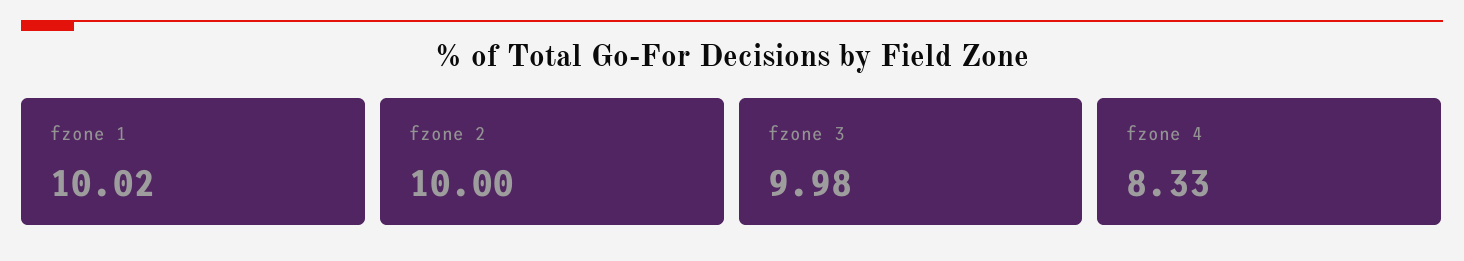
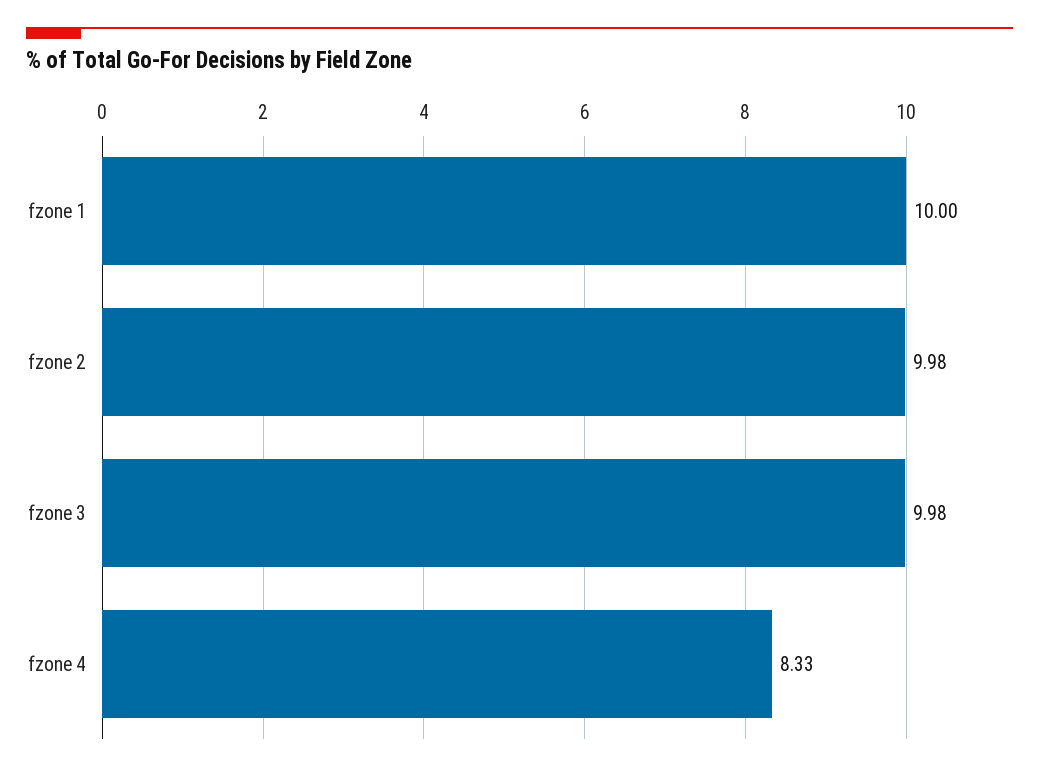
  {
-   "fzone 1": 10.02,
+   "fzone 1": 10,
-   "fzone 2": 10,
+   "fzone 2": 9.98,
    "fzone 3": 9.98,
    "fzone 4": 8.33
  }

